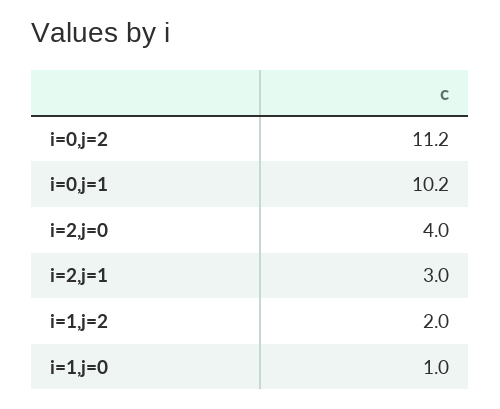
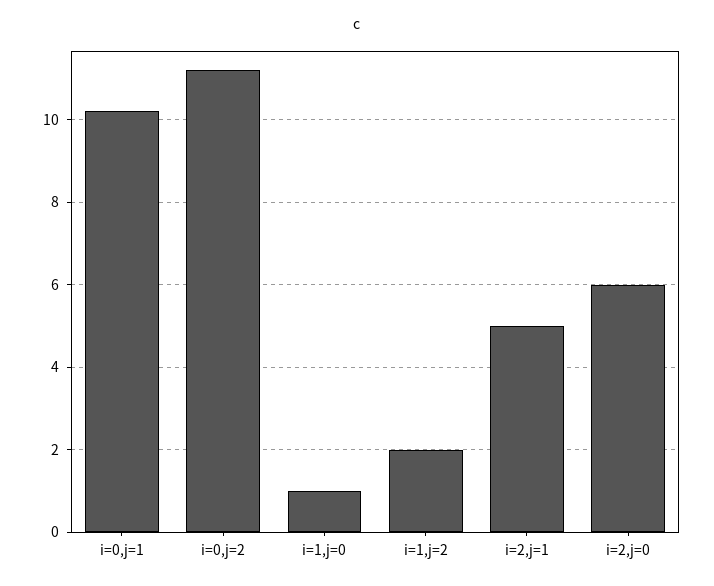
  {
    "i=0,j=2": 11.2,
    "i=0,j=1": 10.2,
-   "i=2,j=0": 4,
+   "i=2,j=0": 6,
-   "i=2,j=1": 3,
+   "i=2,j=1": 5,
    "i=1,j=2": 2,
    "i=1,j=0": 1
  }

